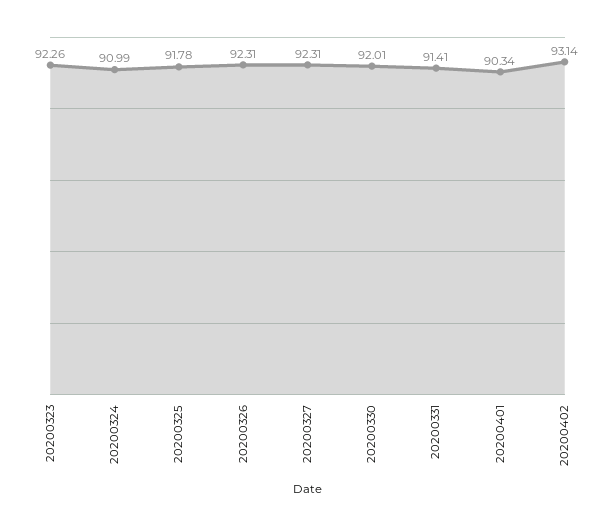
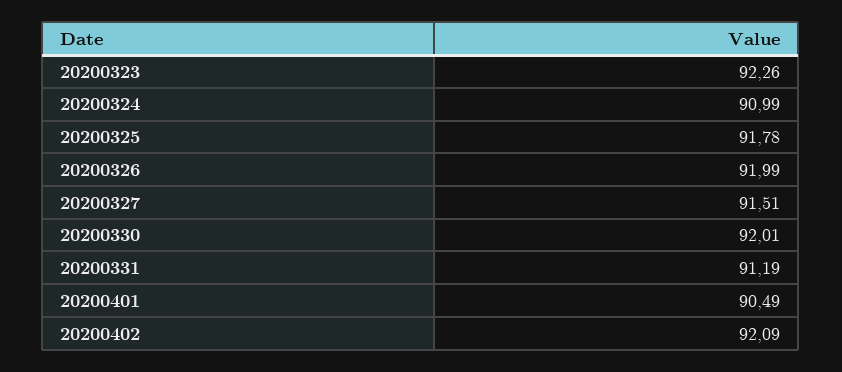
  {
    "20200323": 92.26,
    "20200324": 90.99,
    "20200325": 91.78,
-   "20200326": 92.31,
+   "20200326": 91.99,
-   "20200327": 92.31,
+   "20200327": 91.51,
    "20200330": 92.01,
-   "20200331": 91.41,
+   "20200331": 91.19,
-   "20200401": 90.34,
+   "20200401": 90.49,
-   "20200402": 93.14
+   "20200402": 92.09
  }

